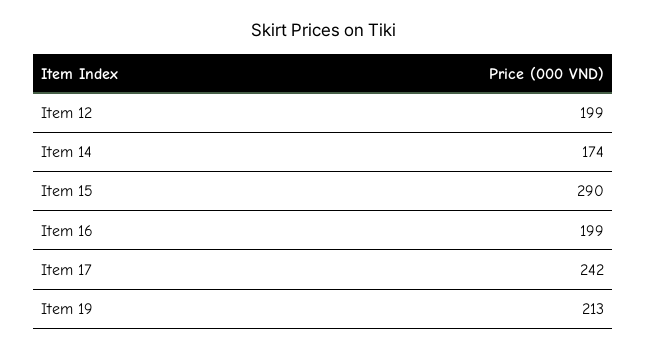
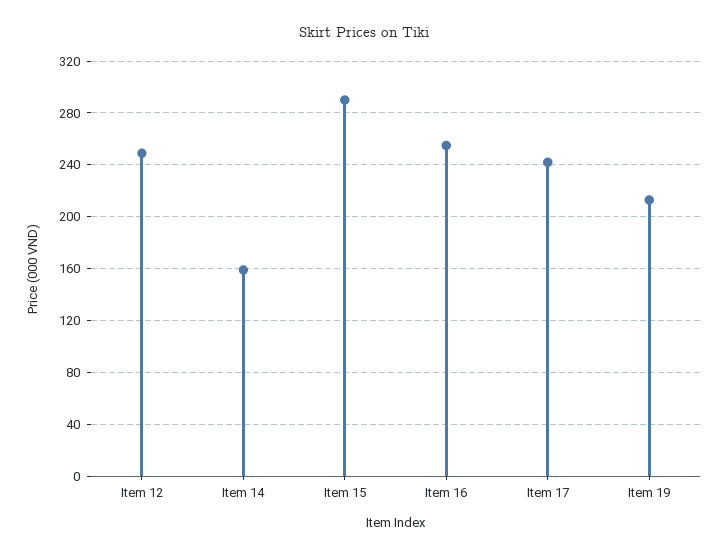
  {
-   "Item 12": 199,
+   "Item 12": 250,
-   "Item 14": 174,
+   "Item 14": 160,
    "Item 15": 290,
-   "Item 16": 199,
+   "Item 16": 255,
    "Item 17": 242,
    "Item 19": 213
  }

